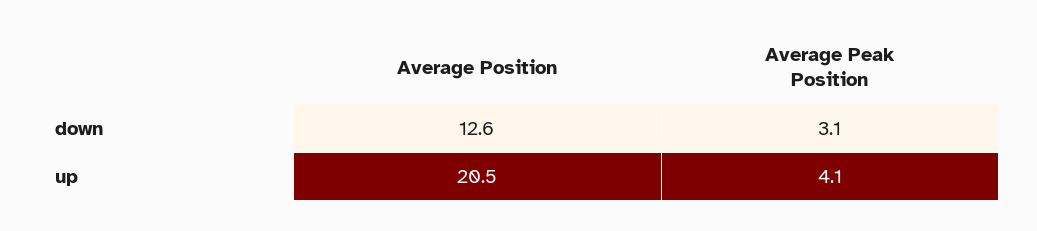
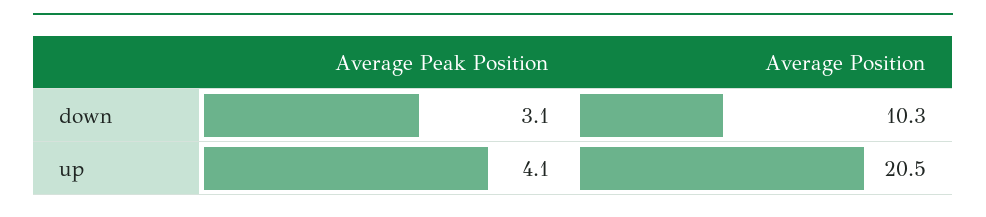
  {
    "Average Position": {
-     "down": 12.6,
+     "down": 10.3,
      "up": 20.5
    },
    "Average Peak Position": {
      "down": 3.1,
      "up": 4.1
    }
  }

